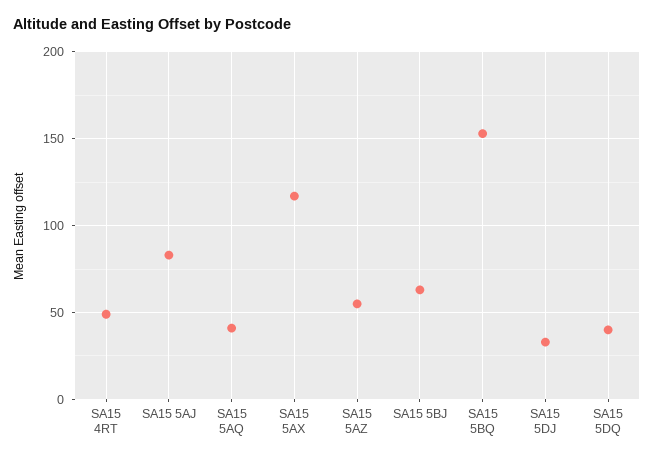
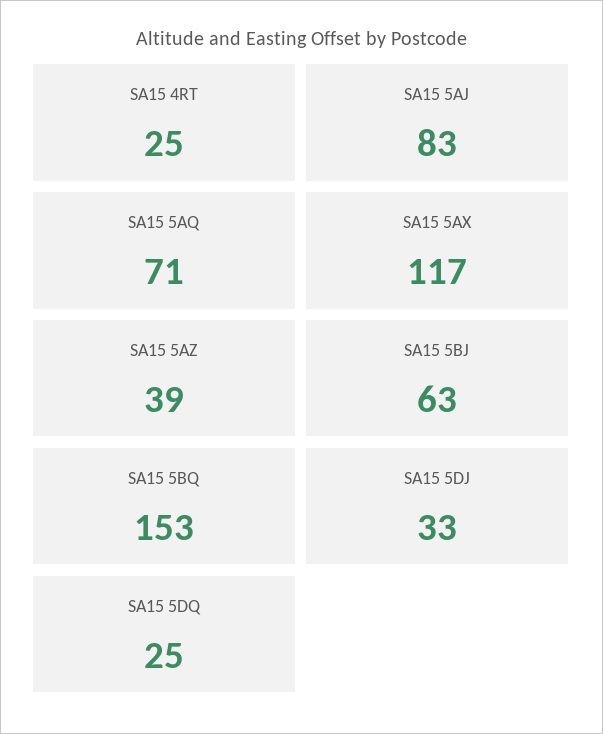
  {
-   "SA15 4RT": 50,
+   "SA15 4RT": 25,
    "SA15 5AJ": 83,
-   "SA15 5AQ": 40,
+   "SA15 5AQ": 71,
    "SA15 5AX": 117,
-   "SA15 5AZ": 55,
+   "SA15 5AZ": 39,
    "SA15 5BJ": 63,
    "SA15 5BQ": 153,
    "SA15 5DJ": 33,
-   "SA15 5DQ": 40
+   "SA15 5DQ": 25
  }

